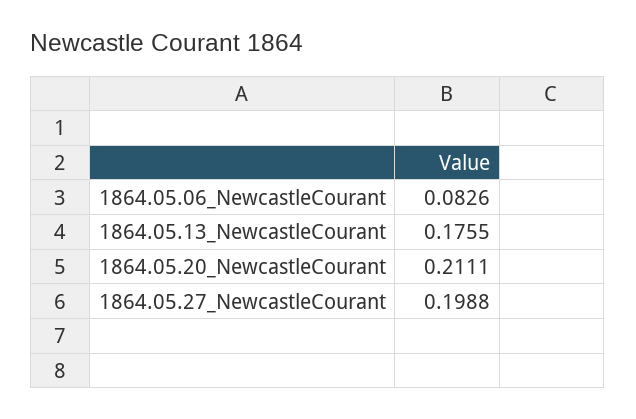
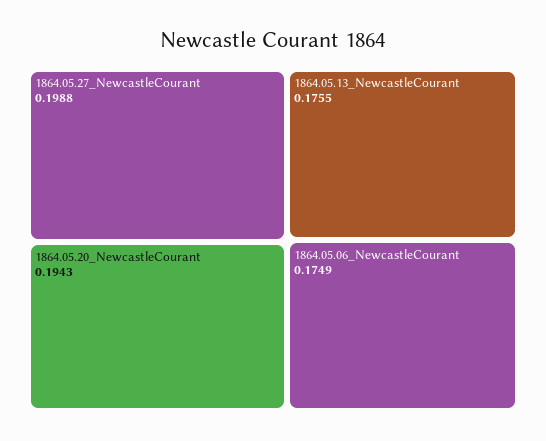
  {
-   "1864.05.06_NewcastleCourant": 0.0826,
+   "1864.05.06_NewcastleCourant": 0.1749,
    "1864.05.13_NewcastleCourant": 0.1755,
-   "1864.05.20_NewcastleCourant": 0.2111,
+   "1864.05.20_NewcastleCourant": 0.1943,
    "1864.05.27_NewcastleCourant": 0.1988
  }

